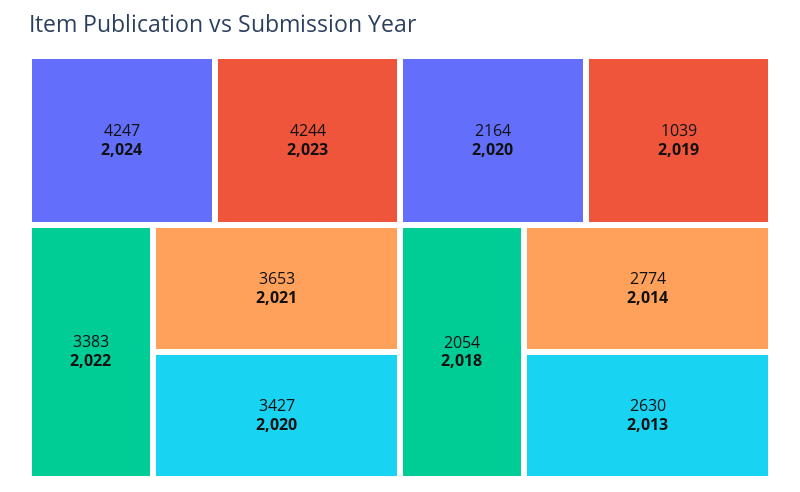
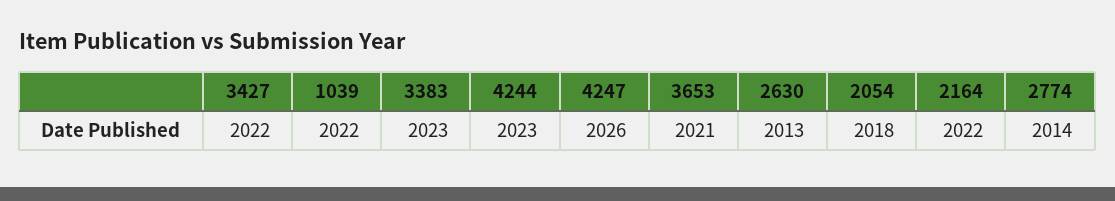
  {
-   "4247": 2024,
+   "4247": 2026,
    "4244": 2023,
-   "3383": 2022,
+   "3383": 2023,
    "3653": 2021,
-   "3427": 2020,
+   "3427": 2022,
-   "2164": 2020,
+   "2164": 2022,
-   "1039": 2019,
+   "1039": 2022,
    "2054": 2018,
    "2774": 2014,
    "2630": 2013
  }

